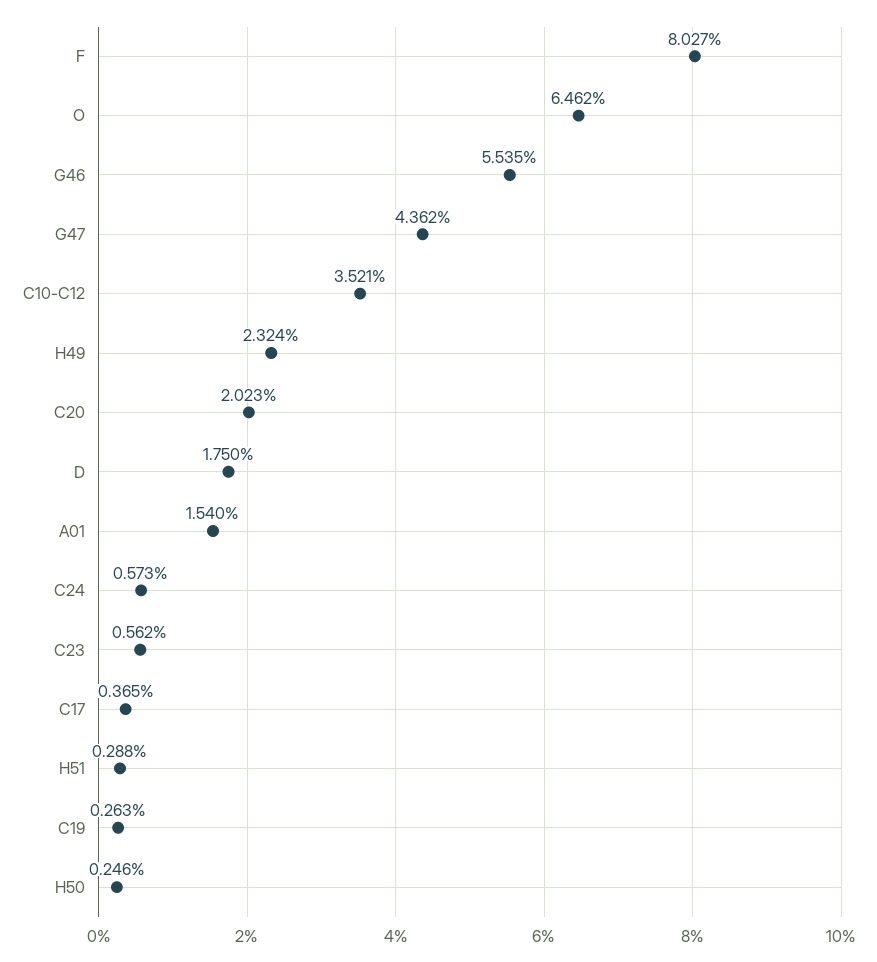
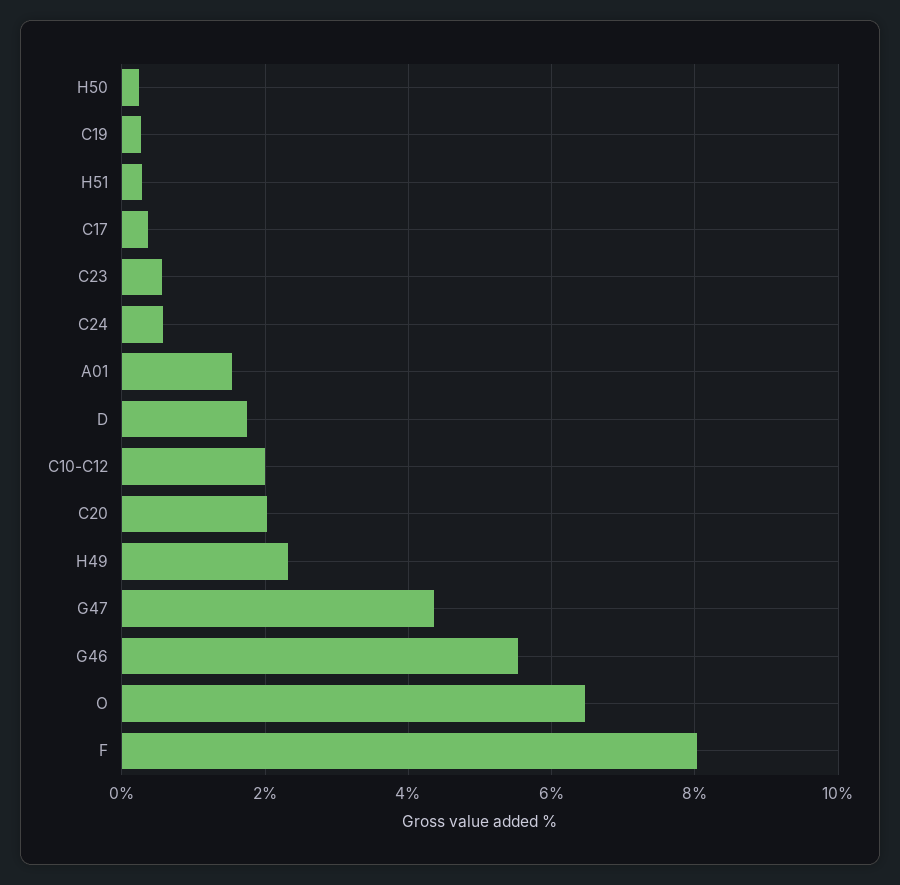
  {
    "F": 8.027,
    "O": 6.462,
    "G46": 5.535,
    "G47": 4.362,
-   "C10-C12": 3.521,
+   "C10-C12": 2,
    "H49": 2.324,
    "C20": 2.023,
    "D": 1.75,
    "A01": 1.54,
    "C24": 0.573,
    "C23": 0.562,
    "C17": 0.365,
    "H51": 0.288,
    "C19": 0.263,
    "H50": 0.246
  }

